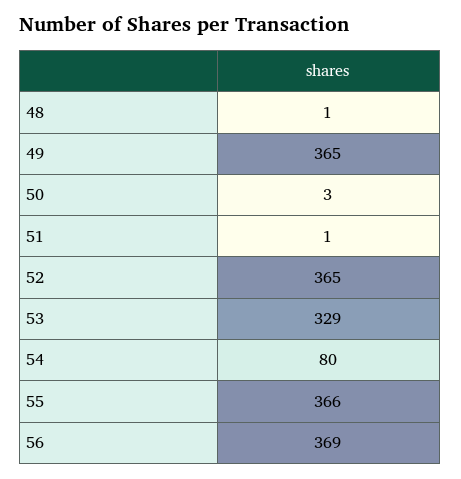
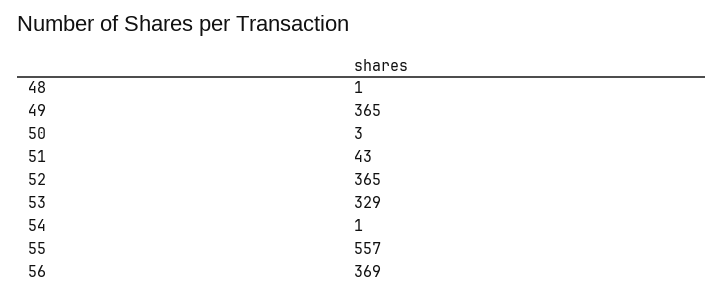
  {
    "48": 1,
    "49": 365,
    "50": 3,
-   "51": 1,
+   "51": 43,
    "52": 365,
    "53": 329,
-   "54": 80,
+   "54": 1,
-   "55": 366,
+   "55": 557,
    "56": 369
  }

